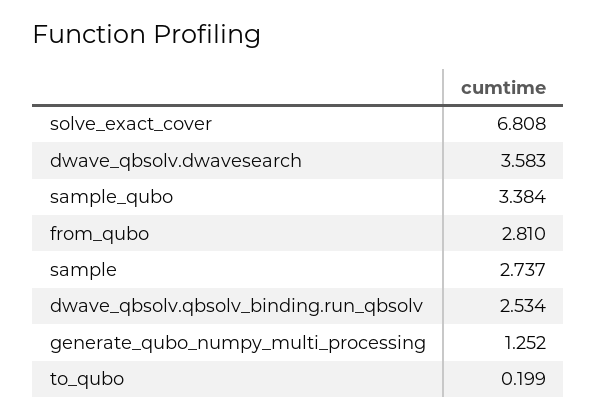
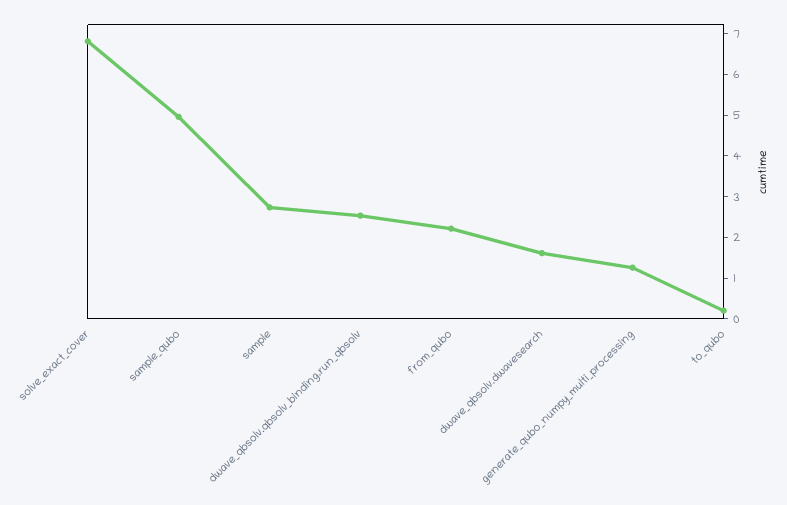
  {
    "solve_exact_cover": 6.808,
-   "dwave_qbsolv.dwavesearch": 3.583,
+   "dwave_qbsolv.dwavesearch": 1.6,
-   "sample_qubo": 3.384,
+   "sample_qubo": 5,
-   "from_qubo": 2.81,
+   "from_qubo": 2.2,
    "sample": 2.737,
    "dwave_qbsolv.qbsolv_binding.run_qbsolv": 2.534,
    "generate_qubo_numpy_multi_processing": 1.252,
    "to_qubo": 0.199
  }

